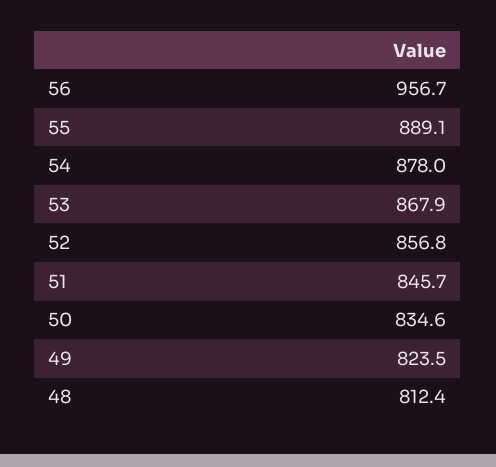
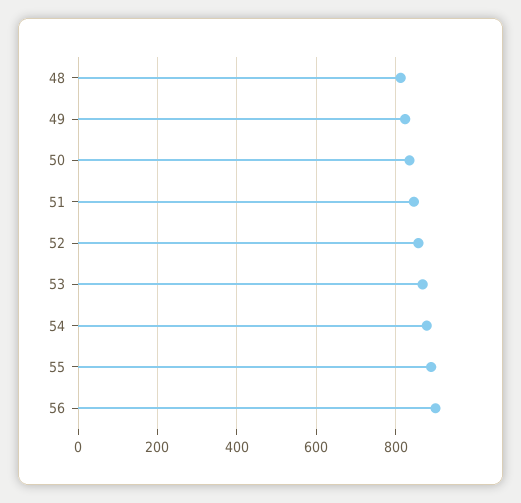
  {
-   "56": 956.7,
+   "56": 900,
    "55": 889.1,
    "54": 878,
    "53": 867.9,
    "52": 856.8,
    "51": 845.7,
    "50": 834.6,
    "49": 823.5,
    "48": 812.4
  }

